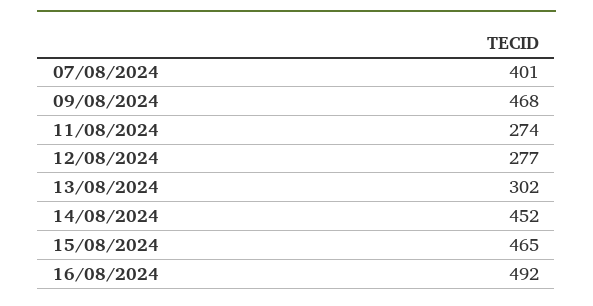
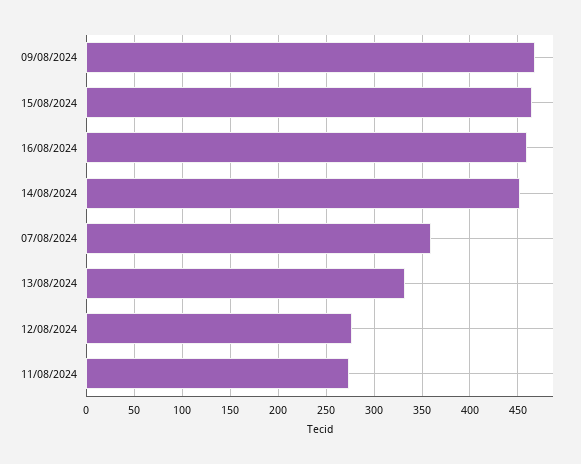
  {
-   "07/08/2024": 401,
+   "07/08/2024": 360,
    "09/08/2024": 468,
    "11/08/2024": 274,
    "12/08/2024": 277,
-   "13/08/2024": 302,
+   "13/08/2024": 330,
    "14/08/2024": 452,
    "15/08/2024": 465,
-   "16/08/2024": 492
+   "16/08/2024": 460
  }

